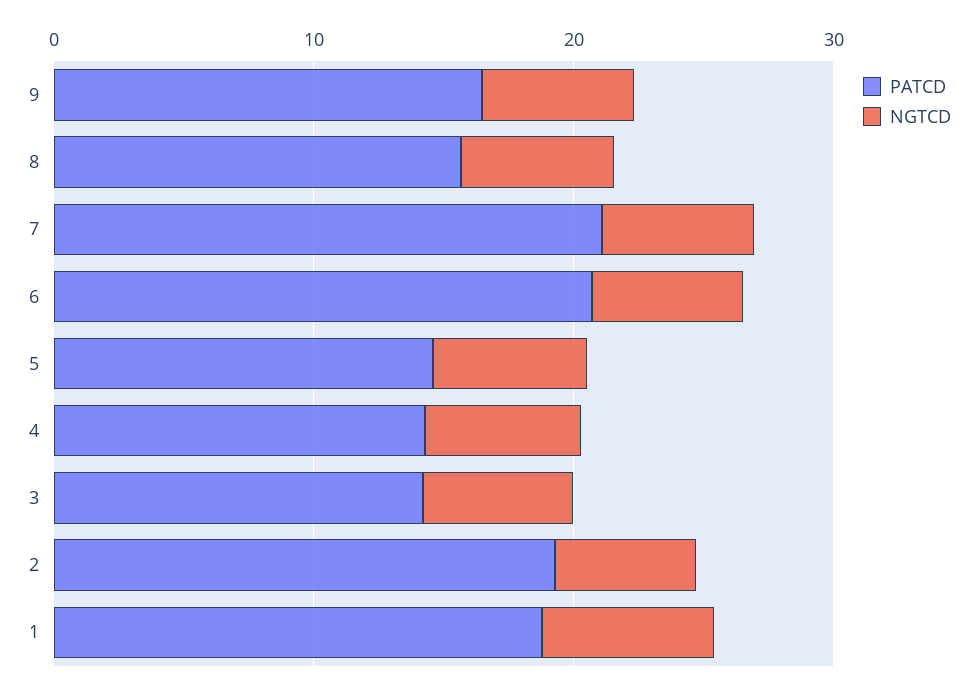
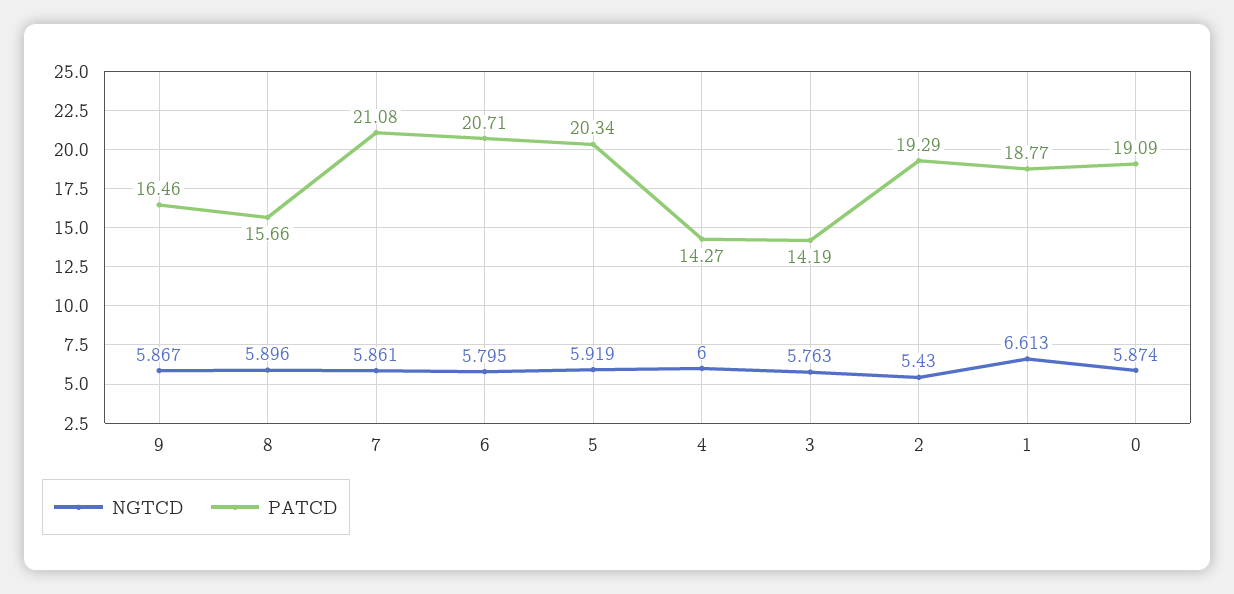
  {
    "PATCD": {
      "9": 16.46,
      "8": 15.66,
      "7": 21.08,
      "6": 20.71,
-     "5": 14,
+     "5": 20.34,
      "4": 14.27,
      "3": 14.19,
      "2": 19.29,
-     "1": 18.77
+     "1": 18.77,
+     "0": 19.09
    },
    "NGTCD": {
      "9": 5.867,
      "8": 5.896,
      "7": 5.861,
      "6": 5.795,
      "5": 5.919,
      "4": 6,
      "3": 5.763,
      "2": 5.43,
-     "1": 6.613
+     "1": 6.613,
+     "0": 5.874
    }
  }

